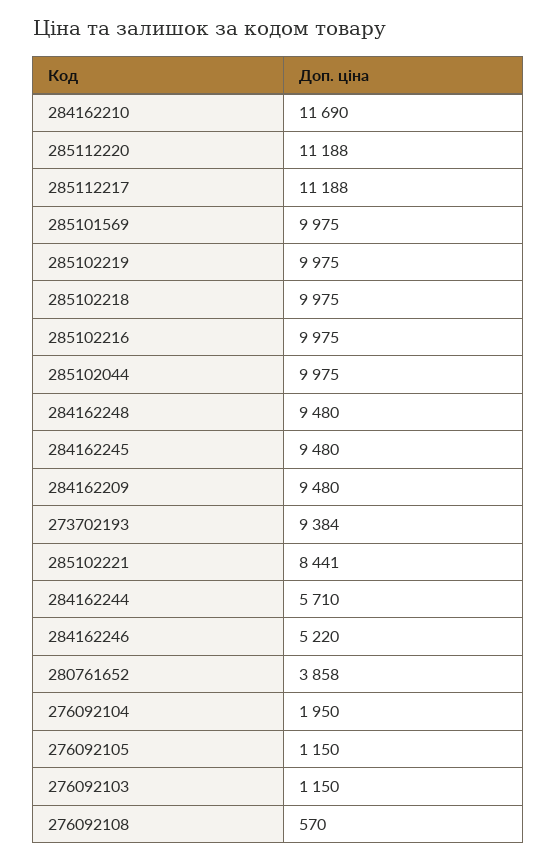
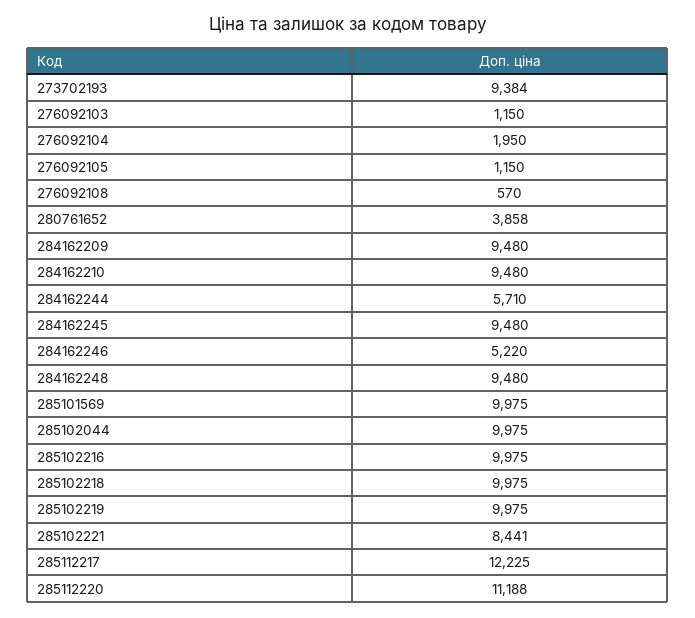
  {
-   "284162210": 11690,
+   "284162210": 9480,
    "285112220": 11188,
-   "285112217": 11188,
+   "285112217": 12225,
    "285101569": 9975,
    "285102219": 9975,
    "285102218": 9975,
    "285102216": 9975,
    "285102044": 9975,
    "284162248": 9480,
    "284162245": 9480,
    "284162209": 9480,
    "273702193": 9384,
    "285102221": 8441,
    "284162244": 5710,
    "284162246": 5220,
    "280761652": 3858,
    "276092104": 1950,
    "276092105": 1150,
    "276092103": 1150,
    "276092108": 570
  }

